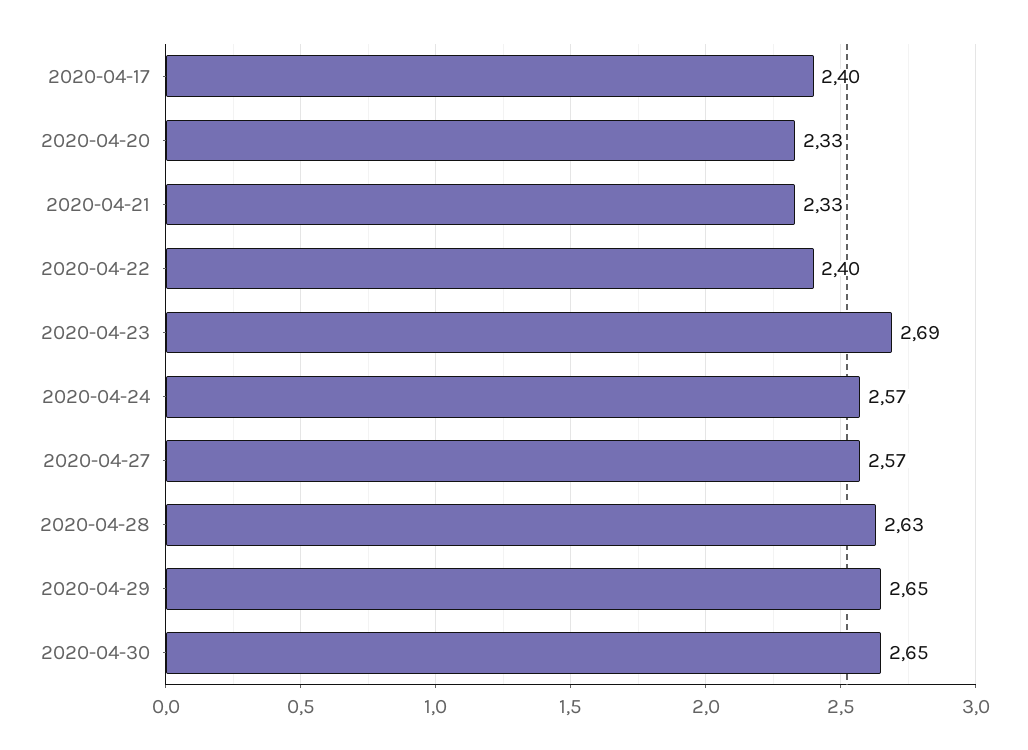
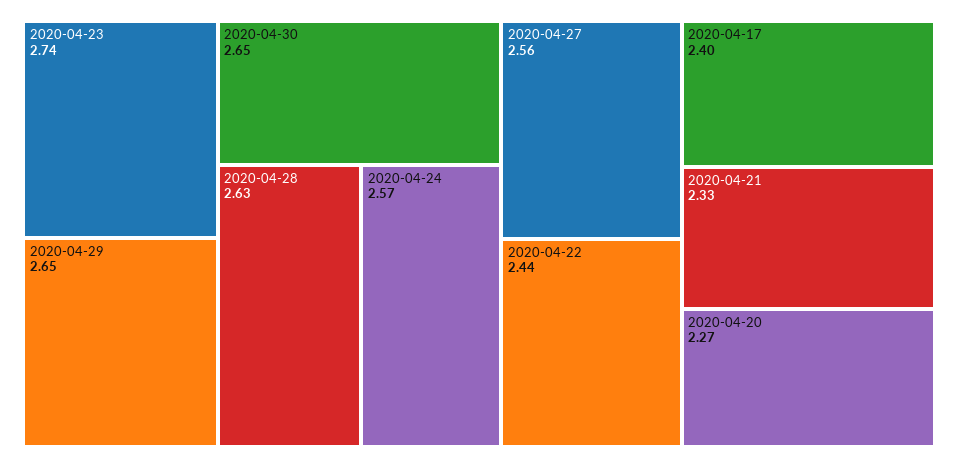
  {
    "2020-04-17": 2.4,
-   "2020-04-20": 2.33,
+   "2020-04-20": 2.27,
    "2020-04-21": 2.33,
-   "2020-04-22": 2.4,
+   "2020-04-22": 2.44,
-   "2020-04-23": 2.69,
+   "2020-04-23": 2.74,
    "2020-04-24": 2.57,
-   "2020-04-27": 2.57,
+   "2020-04-27": 2.56,
    "2020-04-28": 2.63,
    "2020-04-29": 2.65,
    "2020-04-30": 2.65
  }

